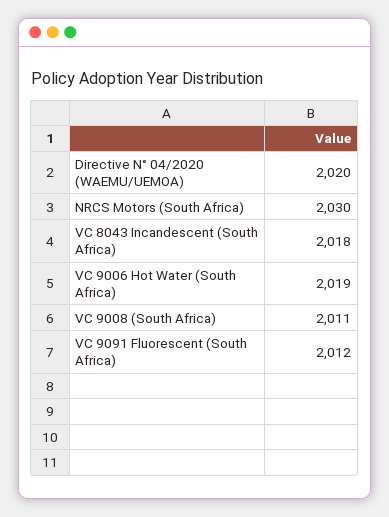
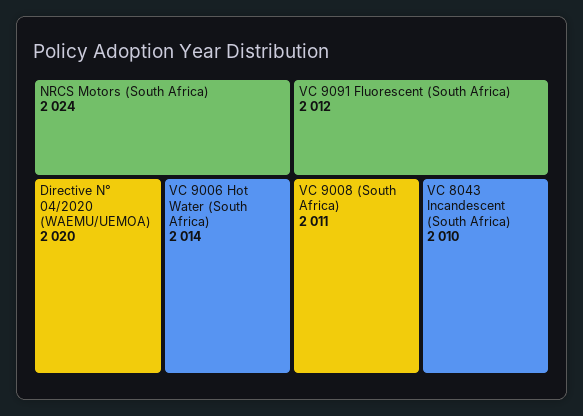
  {
    "Directive N° 04/2020 (WAEMU/UEMOA)": 2020,
-   "NRCS Motors (South Africa)": 2030,
+   "NRCS Motors (South Africa)": 2024,
-   "VC 8043 Incandescent (South Africa)": 2018,
+   "VC 8043 Incandescent (South Africa)": 2010,
-   "VC 9006 Hot Water (South Africa)": 2019,
+   "VC 9006 Hot Water (South Africa)": 2014,
    "VC 9008 (South Africa)": 2011,
    "VC 9091 Fluorescent (South Africa)": 2012
  }

